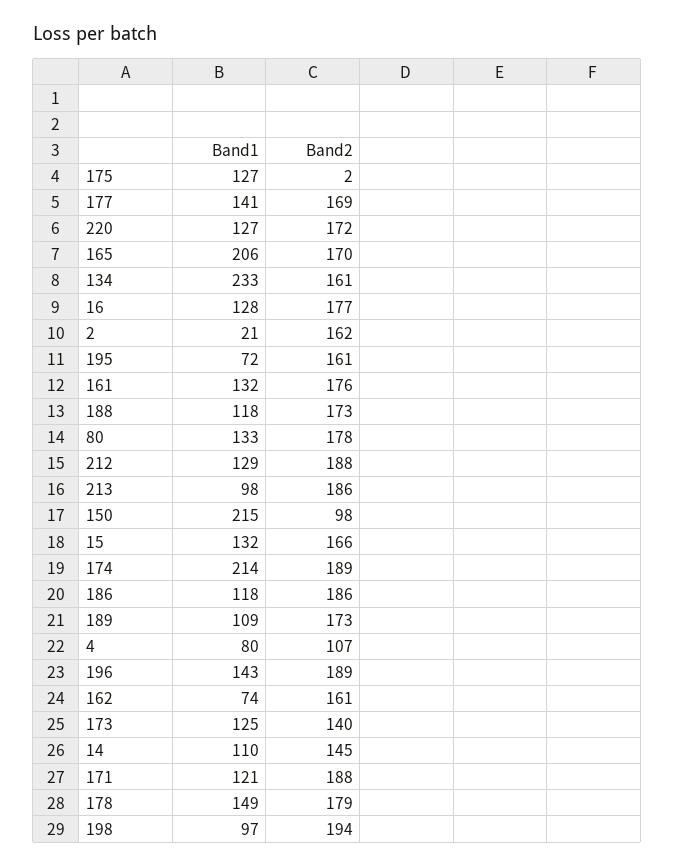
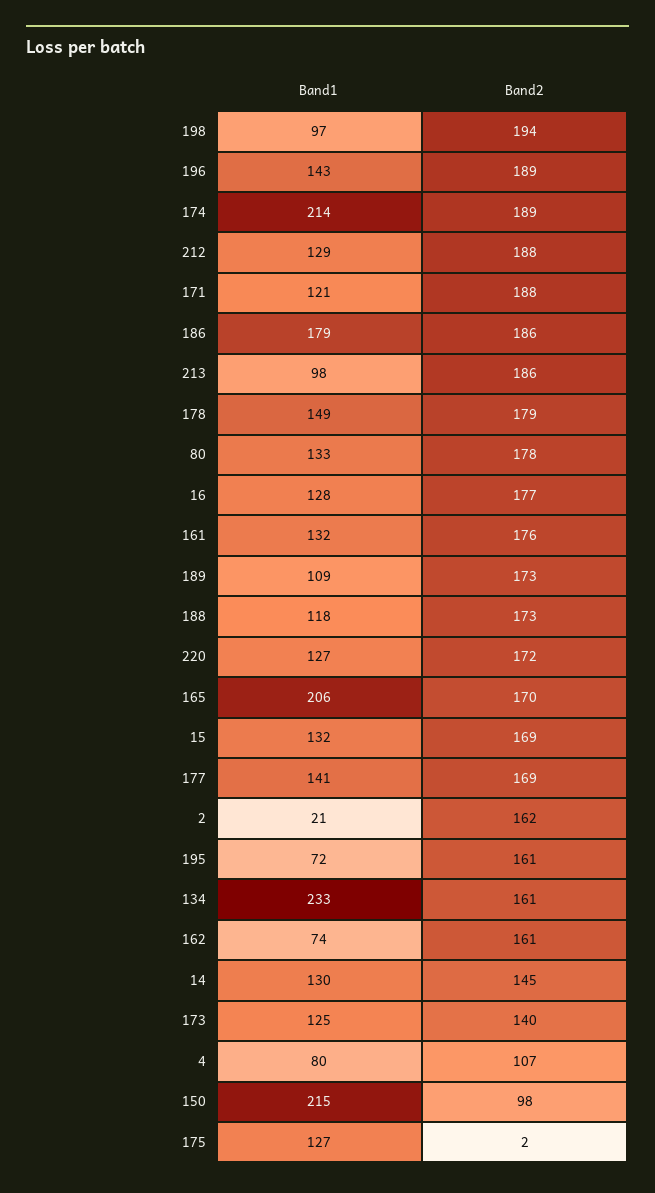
  {
    "Band1": {
      "175": 127,
      "177": 141,
      "220": 127,
      "165": 206,
      "134": 233,
      "16": 128,
      "2": 21,
      "195": 72,
      "161": 132,
      "188": 118,
      "80": 133,
      "212": 129,
      "213": 98,
      "150": 215,
      "15": 132,
      "174": 214,
-     "186": 118,
+     "186": 179,
      "189": 109,
      "4": 80,
      "196": 143,
      "162": 74,
      "173": 125,
-     "14": 110,
+     "14": 130,
      "171": 121,
      "178": 149,
      "198": 97
    },
    "Band2": {
      "175": 2,
      "177": 169,
      "220": 172,
      "165": 170,
      "134": 161,
      "16": 177,
      "2": 162,
      "195": 161,
      "161": 176,
      "188": 173,
      "80": 178,
      "212": 188,
      "213": 186,
      "150": 98,
-     "15": 166,
+     "15": 169,
      "174": 189,
      "186": 186,
      "189": 173,
      "4": 107,
      "196": 189,
      "162": 161,
      "173": 140,
      "14": 145,
      "171": 188,
      "178": 179,
      "198": 194
    }
  }

